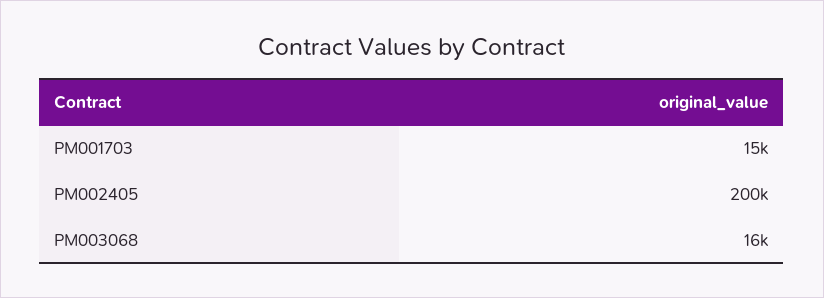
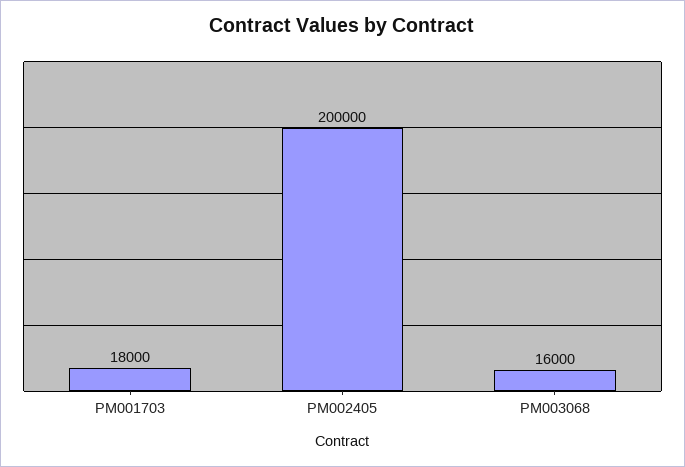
  {
-   "PM001703": 15000,
+   "PM001703": 18000,
    "PM002405": 200000,
    "PM003068": 16000
  }

